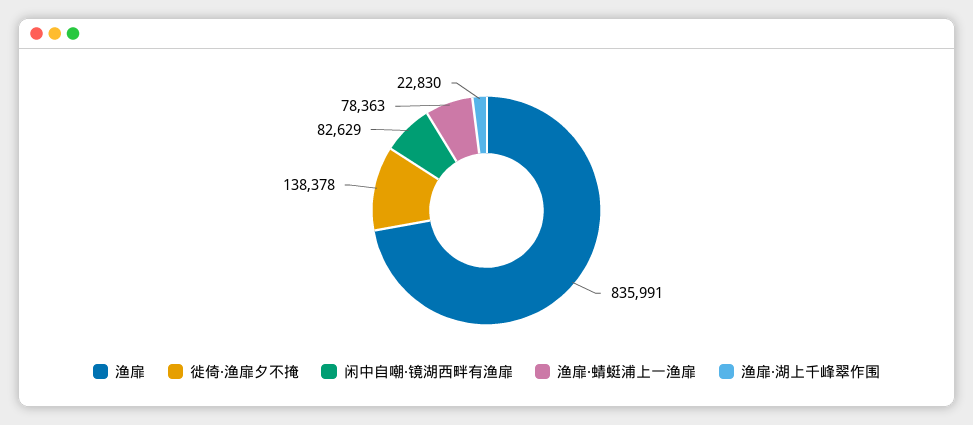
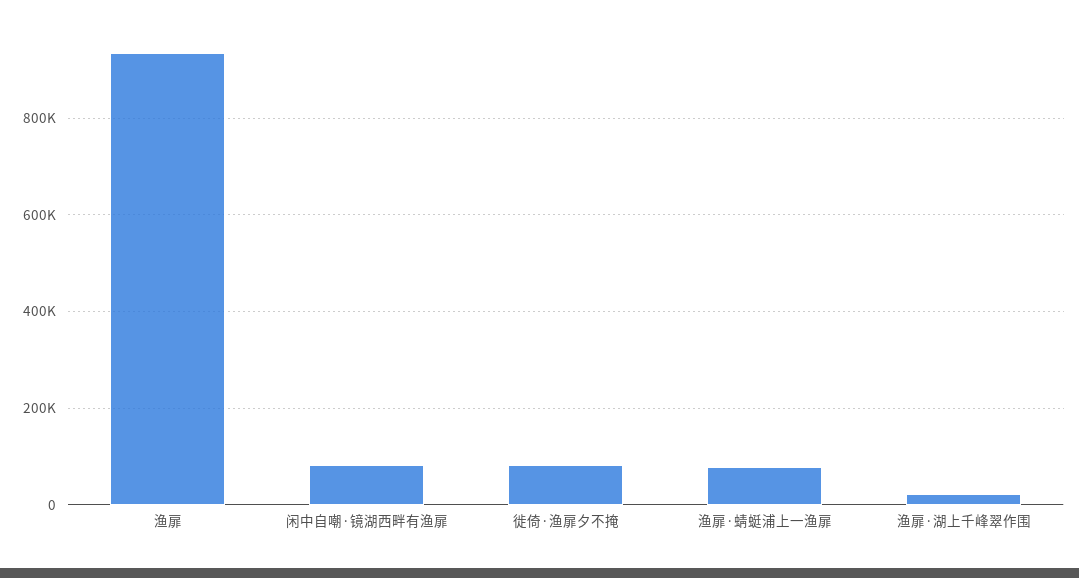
  {
-   "渔扉": 835991,
+   "渔扉": 940000,
-   "徙倚·渔扉夕不掩": 138378,
+   "徙倚·渔扉夕不掩": 80000,
    "闲中自嘲·镜湖西畔有渔扉": 82629,
    "渔扉·蜻蜓浦上一渔扉": 78363,
    "渔扉·湖上千峰翠作围": 22830
  }

